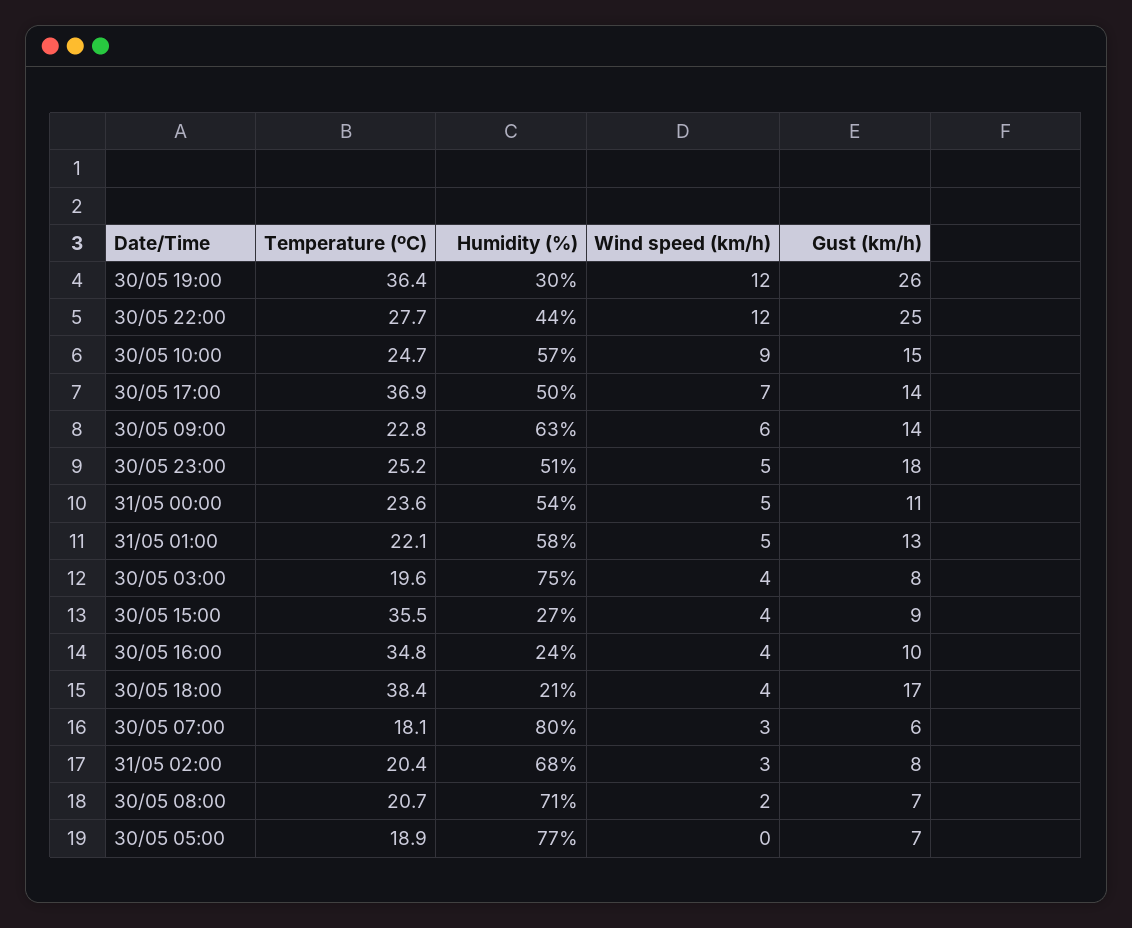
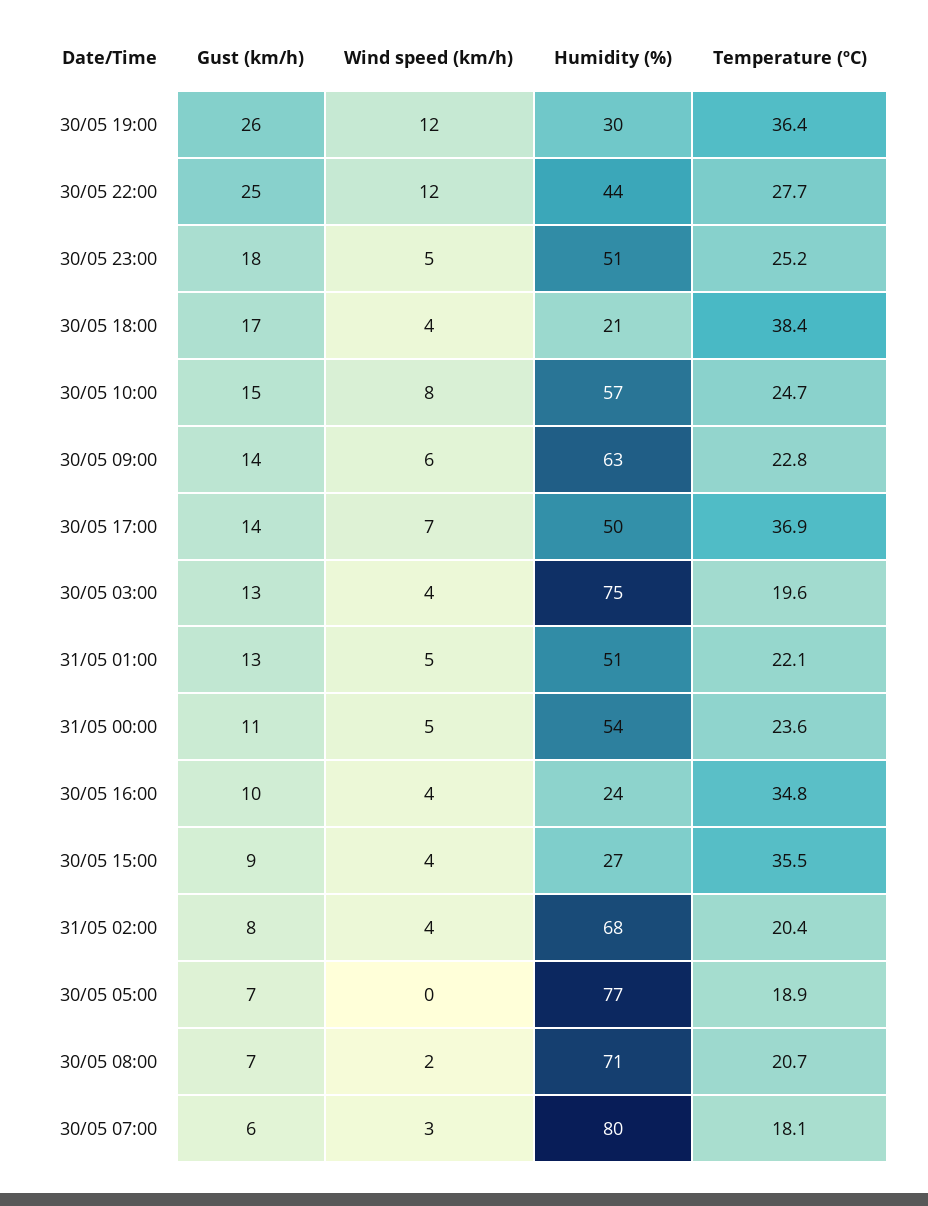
  {
    "Temperature (ºC)": {
      "30/05 19:00": 36.4,
      "30/05 22:00": 27.7,
      "30/05 10:00": 24.7,
      "30/05 17:00": 36.9,
      "30/05 09:00": 22.8,
      "30/05 23:00": 25.2,
      "31/05 00:00": 23.6,
      "31/05 01:00": 22.1,
      "30/05 03:00": 19.6,
      "30/05 15:00": 35.5,
      "30/05 16:00": 34.8,
      "30/05 18:00": 38.4,
      "30/05 07:00": 18.1,
      "31/05 02:00": 20.4,
      "30/05 08:00": 20.7,
      "30/05 05:00": 18.9
    },
    "Humidity (%)": {
      "30/05 19:00": 30,
      "30/05 22:00": 44,
      "30/05 10:00": 57,
      "30/05 17:00": 50,
      "30/05 09:00": 63,
      "30/05 23:00": 51,
      "31/05 00:00": 54,
-     "31/05 01:00": 58,
+     "31/05 01:00": 51,
      "30/05 03:00": 75,
      "30/05 15:00": 27,
      "30/05 16:00": 24,
      "30/05 18:00": 21,
      "30/05 07:00": 80,
      "31/05 02:00": 68,
      "30/05 08:00": 71,
      "30/05 05:00": 77
    },
    "Wind speed (km/h)": {
      "30/05 19:00": 12,
      "30/05 22:00": 12,
-     "30/05 10:00": 9,
+     "30/05 10:00": 8,
      "30/05 17:00": 7,
      "30/05 09:00": 6,
      "30/05 23:00": 5,
      "31/05 00:00": 5,
      "31/05 01:00": 5,
      "30/05 03:00": 4,
      "30/05 15:00": 4,
      "30/05 16:00": 4,
      "30/05 18:00": 4,
      "30/05 07:00": 3,
-     "31/05 02:00": 3,
+     "31/05 02:00": 4,
      "30/05 08:00": 2,
      "30/05 05:00": 0
    },
    "Gust (km/h)": {
      "30/05 19:00": 26,
      "30/05 22:00": 25,
      "30/05 10:00": 15,
      "30/05 17:00": 14,
      "30/05 09:00": 14,
      "30/05 23:00": 18,
      "31/05 00:00": 11,
      "31/05 01:00": 13,
-     "30/05 03:00": 8,
+     "30/05 03:00": 13,
      "30/05 15:00": 9,
      "30/05 16:00": 10,
      "30/05 18:00": 17,
      "30/05 07:00": 6,
      "31/05 02:00": 8,
      "30/05 08:00": 7,
      "30/05 05:00": 7
    }
  }

